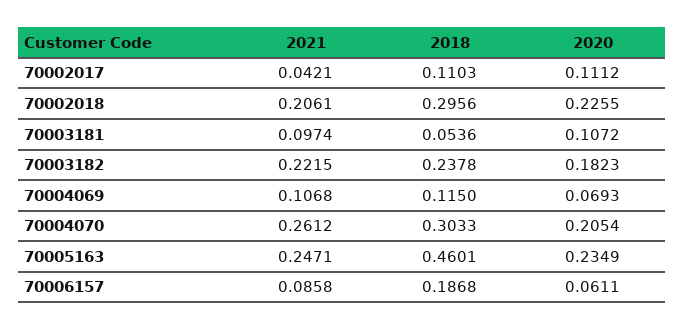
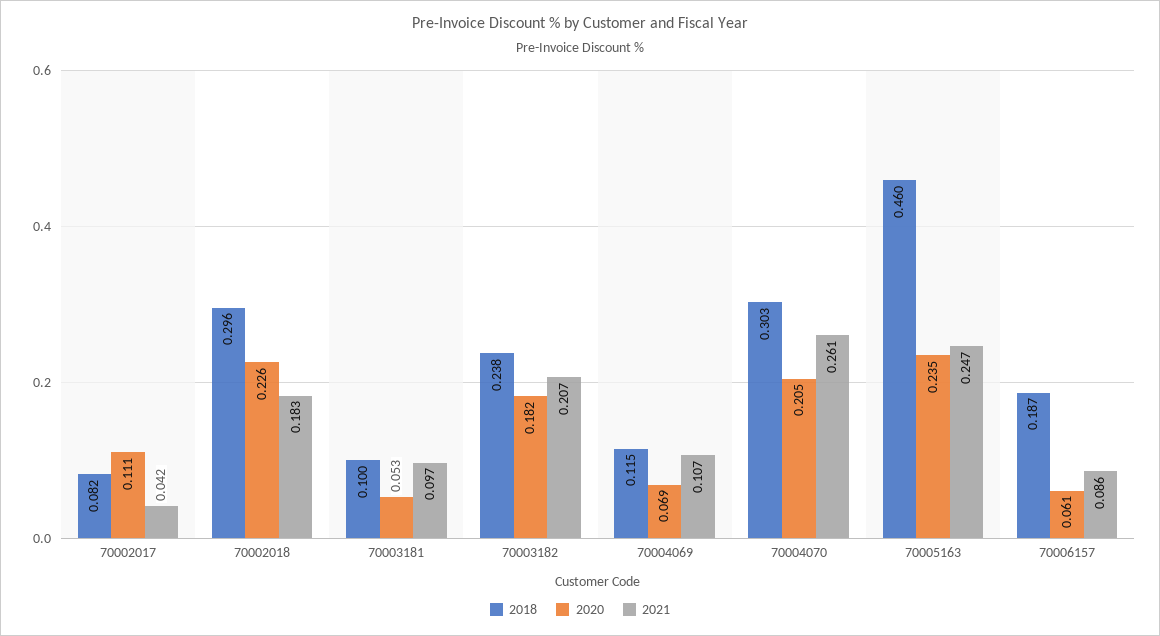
  {
    "2021": {
      "70002017": 0.0421,
-     "70002018": 0.2061,
+     "70002018": 0.183,
      "70003181": 0.0974,
-     "70003182": 0.2215,
+     "70003182": 0.207,
      "70004069": 0.1068,
      "70004070": 0.2612,
      "70005163": 0.2471,
      "70006157": 0.0858
    },
    "2018": {
-     "70002017": 0.1103,
+     "70002017": 0.082,
      "70002018": 0.2956,
-     "70003181": 0.0536,
+     "70003181": 0.1,
      "70003182": 0.2378,
      "70004069": 0.115,
      "70004070": 0.3033,
      "70005163": 0.4601,
      "70006157": 0.1868
    },
    "2020": {
      "70002017": 0.1112,
      "70002018": 0.2255,
-     "70003181": 0.1072,
+     "70003181": 0.053,
      "70003182": 0.1823,
      "70004069": 0.0693,
      "70004070": 0.2054,
      "70005163": 0.2349,
      "70006157": 0.0611
    }
  }

